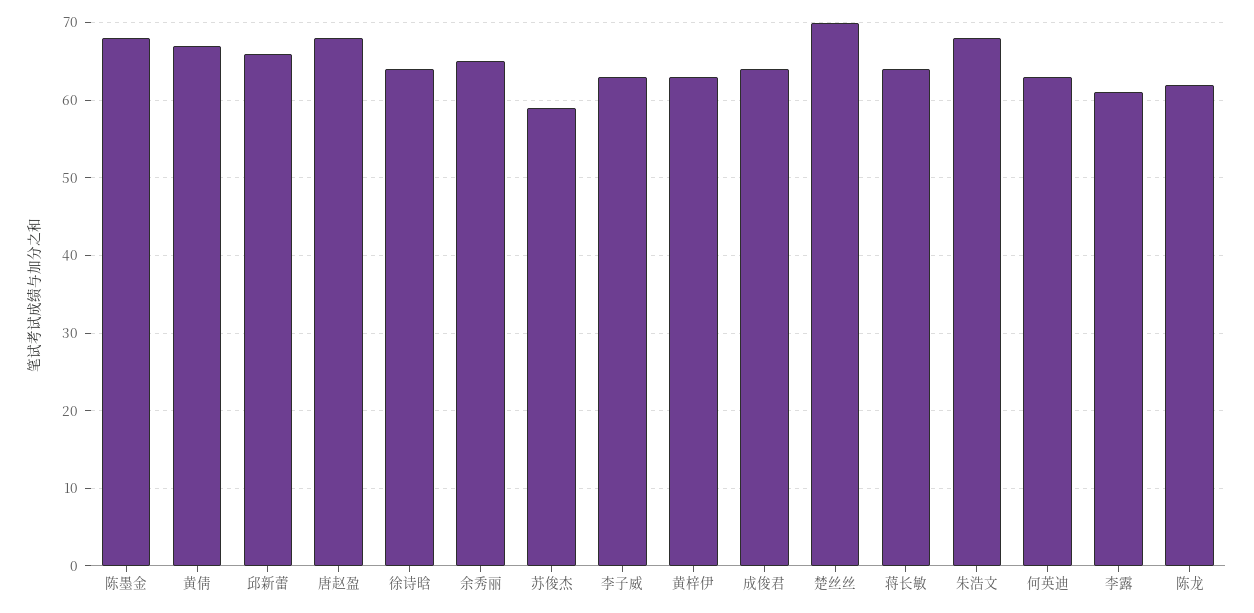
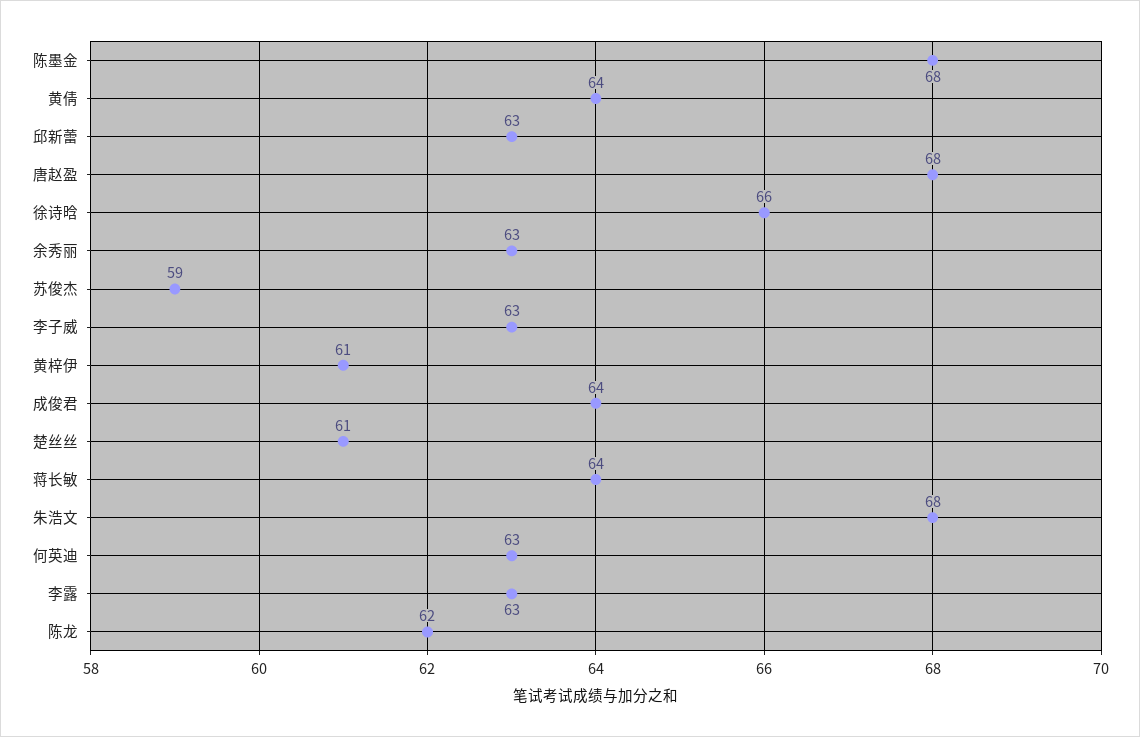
  {
    "陈墨金": 68,
-   "黄倩": 67,
+   "黄倩": 64,
-   "邱新蕾": 66,
+   "邱新蕾": 63,
    "唐赵盈": 68,
-   "徐诗晗": 64,
+   "徐诗晗": 66,
-   "余秀丽": 65,
+   "余秀丽": 63,
    "苏俊杰": 59,
    "李子威": 63,
-   "黄梓伊": 63,
+   "黄梓伊": 61,
    "成俊君": 64,
-   "楚丝丝": 70,
+   "楚丝丝": 61,
    "蒋长敏": 64,
    "朱浩文": 68,
    "何英迪": 63,
-   "李露": 61,
+   "李露": 63,
    "陈龙": 62
  }

